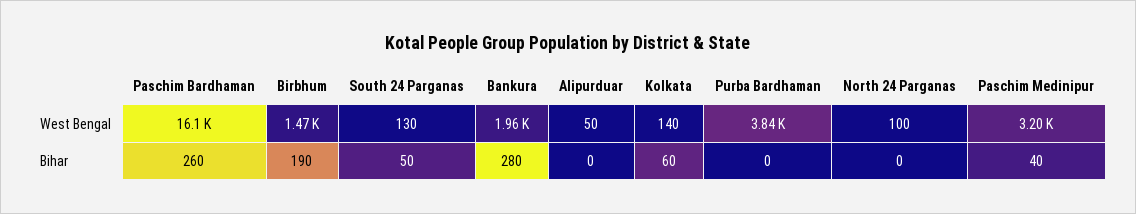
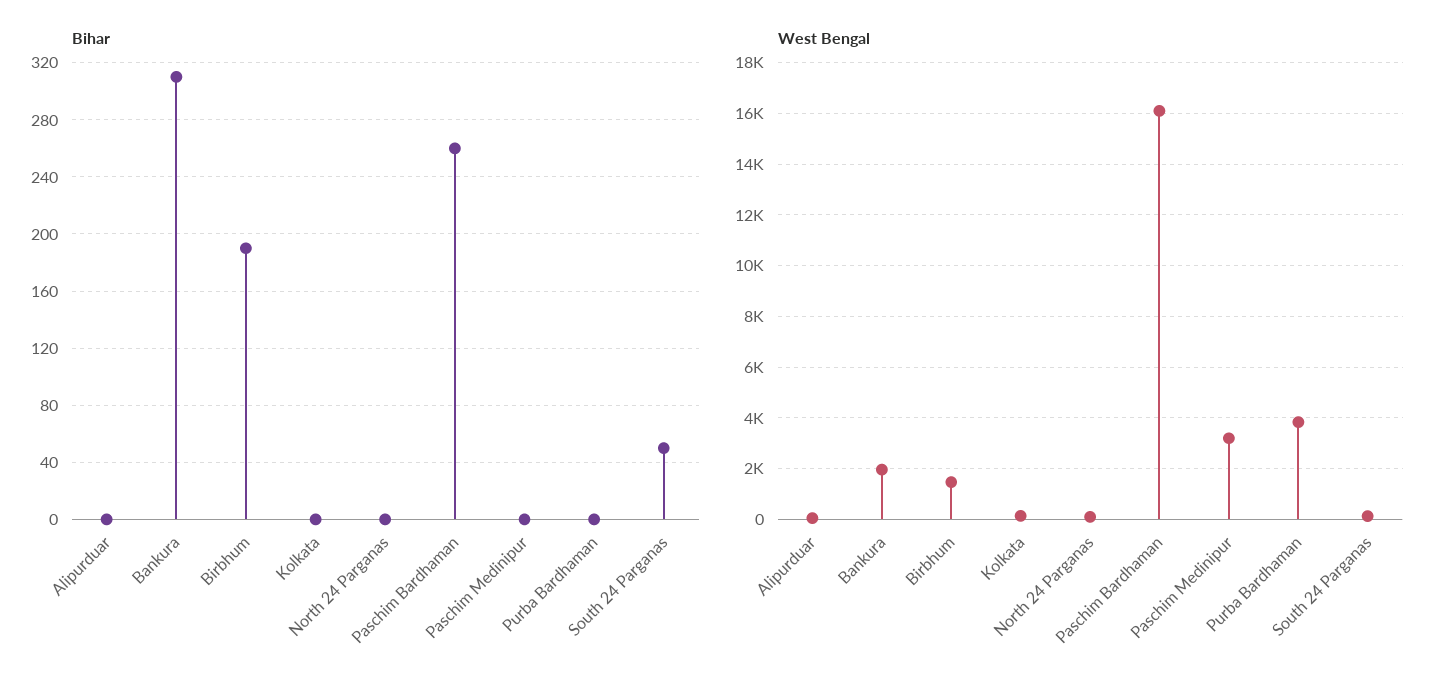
  {
    "West Bengal": {
      "Paschim Bardhaman": 16100,
      "Birbhum": 1470,
      "South 24 Parganas": 130,
      "Bankura": 1960,
      "Alipurduar": 50,
      "Kolkata": 140,
      "Purba Bardhaman": 3840,
      "North 24 Parganas": 100,
      "Paschim Medinipur": 3200
    },
    "Bihar": {
      "Paschim Bardhaman": 260,
      "Birbhum": 190,
      "South 24 Parganas": 50,
-     "Bankura": 280,
+     "Bankura": 310,
      "Alipurduar": 0,
-     "Kolkata": 60,
+     "Kolkata": 0,
      "Purba Bardhaman": 0,
      "North 24 Parganas": 0,
-     "Paschim Medinipur": 40
+     "Paschim Medinipur": 0
    }
  }

